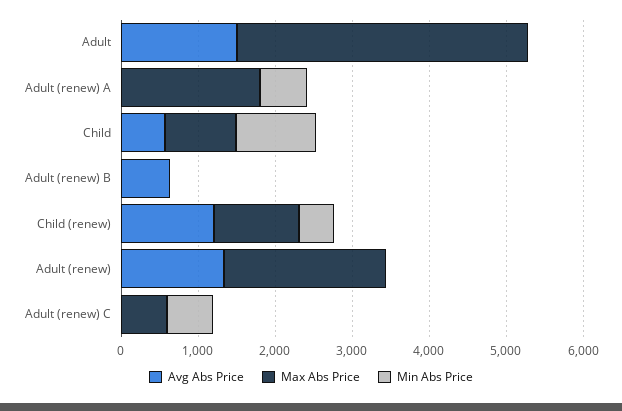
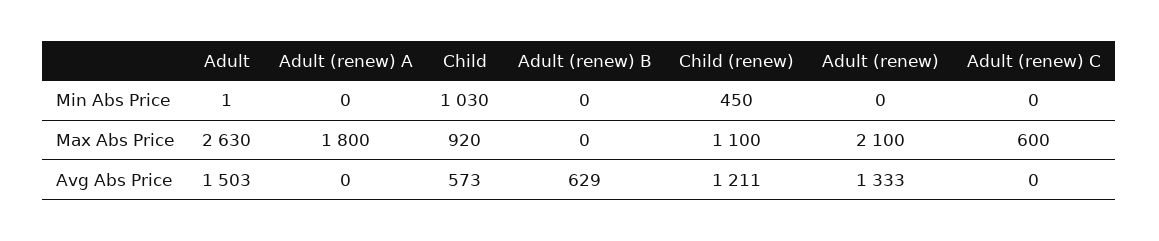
  {
    "Avg Abs Price": {
      "Adult": 1503,
      "Adult (renew) A": 0,
      "Child": 573,
      "Adult (renew) B": 629,
      "Child (renew)": 1211,
      "Adult (renew)": 1333,
      "Adult (renew) C": 0
    },
    "Max Abs Price": {
-     "Adult": 3800,
+     "Adult": 2630,
      "Adult (renew) A": 1800,
      "Child": 920,
      "Adult (renew) B": 0,
      "Child (renew)": 1100,
      "Adult (renew)": 2100,
      "Adult (renew) C": 600
    },
    "Min Abs Price": {
      "Adult": 1,
-     "Adult (renew) A": 600,
+     "Adult (renew) A": 0,
      "Child": 1030,
      "Adult (renew) B": 0,
      "Child (renew)": 450,
      "Adult (renew)": 0,
-     "Adult (renew) C": 600
+     "Adult (renew) C": 0
    }
  }

